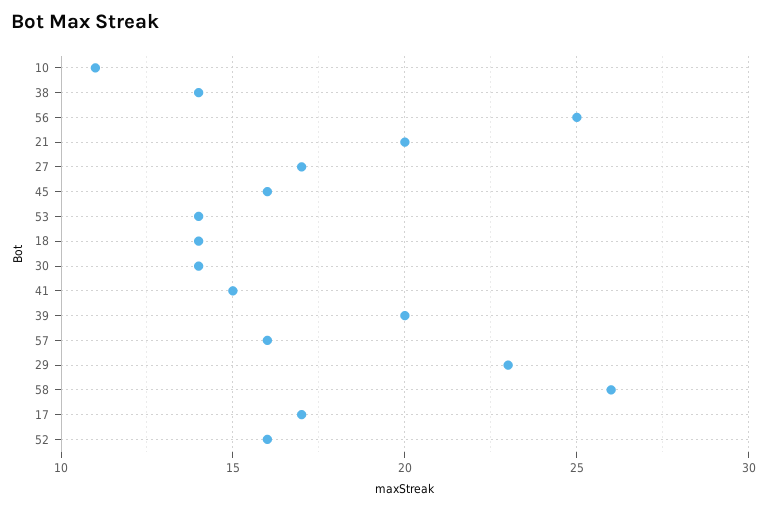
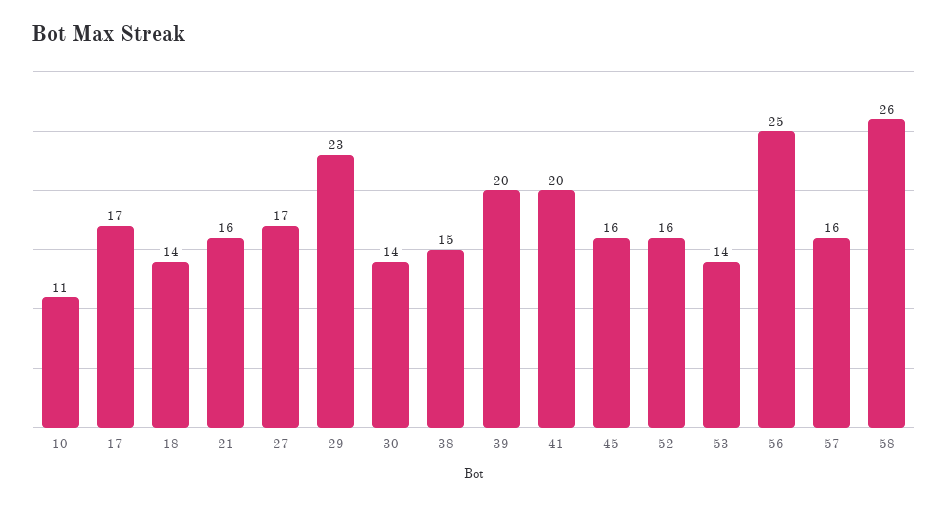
  {
    "10": 11,
-   "38": 14,
+   "38": 15,
    "56": 25,
-   "21": 20,
+   "21": 16,
    "27": 17,
    "45": 16,
    "53": 14,
    "18": 14,
    "30": 14,
-   "41": 15,
+   "41": 20,
    "39": 20,
    "57": 16,
    "29": 23,
    "58": 26,
    "17": 17,
    "52": 16
  }

